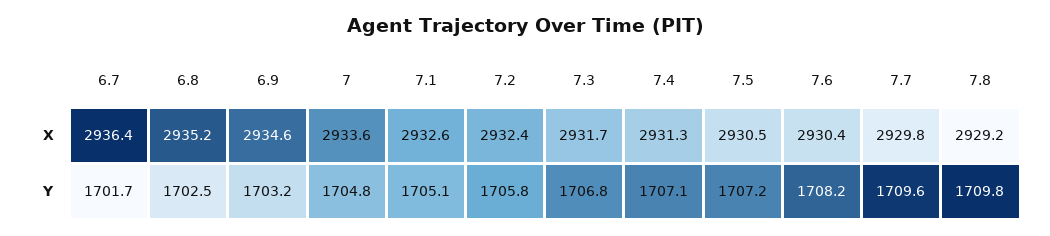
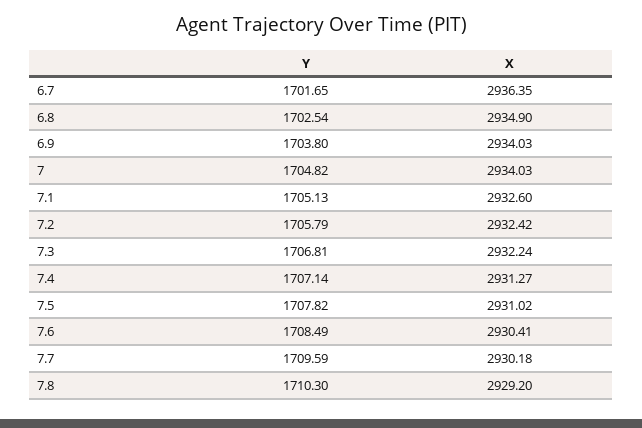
  {
    "6.7": {
      "X": 2936.35,
      "Y": 1701.65
    },
    "6.8": {
-     "X": 2935.2,
+     "X": 2934.9,
      "Y": 1702.54
    },
    "6.9": {
-     "X": 2934.6,
+     "X": 2934.03,
-     "Y": 1703.2
+     "Y": 1703.8
    },
    "7": {
-     "X": 2933.6,
+     "X": 2934.03,
      "Y": 1704.82
    },
    "7.1": {
      "X": 2932.6,
      "Y": 1705.13
    },
    "7.2": {
      "X": 2932.42,
      "Y": 1705.79
    },
    "7.3": {
-     "X": 2931.7,
+     "X": 2932.24,
      "Y": 1706.81
    },
    "7.4": {
      "X": 2931.27,
      "Y": 1707.14
    },
    "7.5": {
-     "X": 2930.5,
+     "X": 2931.02,
-     "Y": 1707.2
+     "Y": 1707.82
    },
    "7.6": {
      "X": 2930.41,
-     "Y": 1708.2
+     "Y": 1708.49
    },
    "7.7": {
-     "X": 2929.8,
+     "X": 2930.18,
      "Y": 1709.59
    },
    "7.8": {
      "X": 2929.2,
-     "Y": 1709.8
+     "Y": 1710.3
    }
  }

